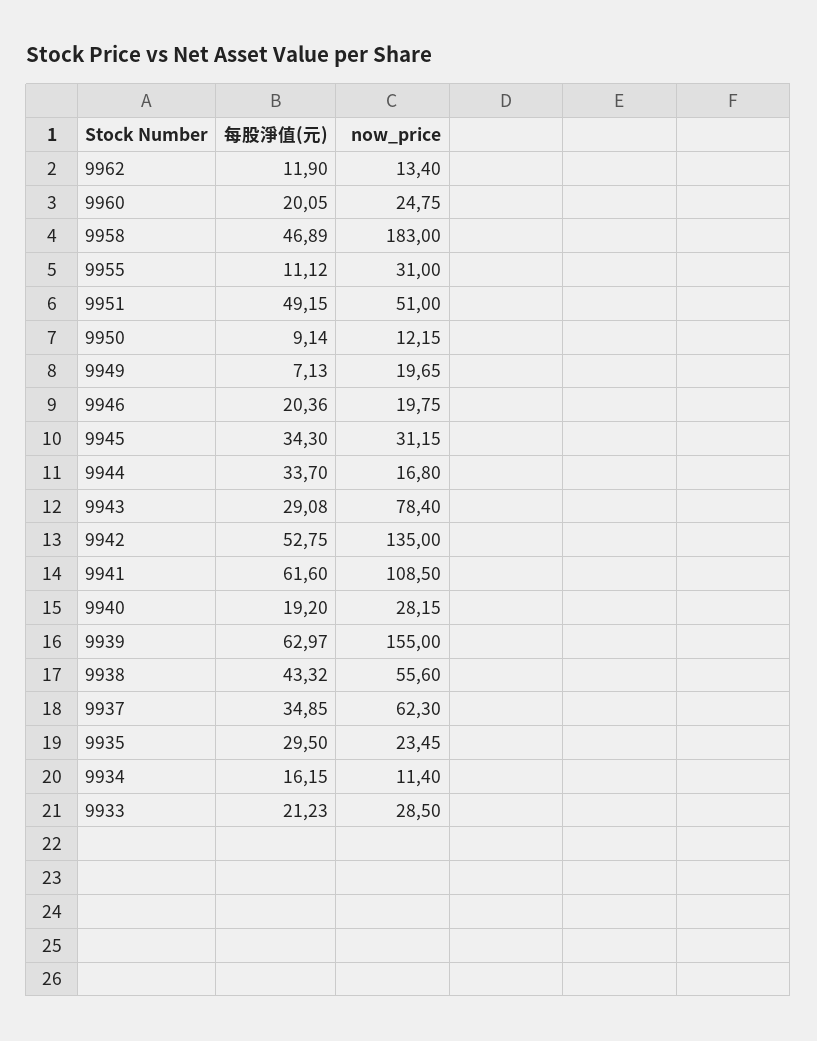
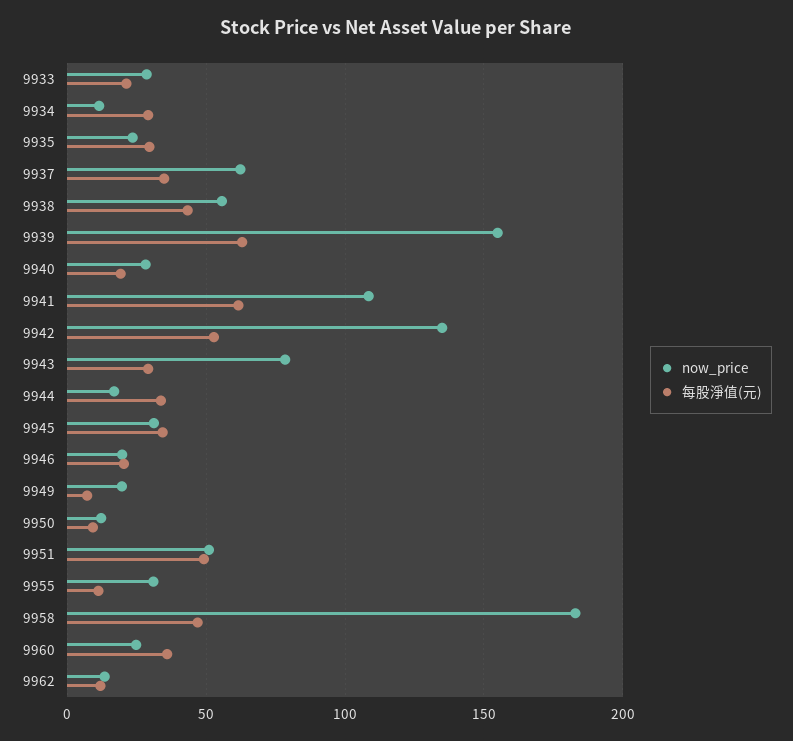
  {
    "每股淨值(元)": {
      "9962": 11.9,
-     "9960": 20.05,
+     "9960": 35,
      "9958": 46.89,
      "9955": 11.12,
      "9951": 49.15,
      "9950": 9.14,
      "9949": 7.13,
      "9946": 20.36,
      "9945": 34.3,
      "9944": 33.7,
      "9943": 29.08,
      "9942": 52.75,
      "9941": 61.6,
      "9940": 19.2,
      "9939": 62.97,
      "9938": 43.32,
      "9937": 34.85,
      "9935": 29.5,
-     "9934": 16.15,
+     "9934": 30,
      "9933": 21.23
    },
    "now_price": {
      "9962": 13.4,
      "9960": 24.75,
      "9958": 183,
      "9955": 31,
      "9951": 51,
      "9950": 12.15,
      "9949": 19.65,
      "9946": 19.75,
      "9945": 31.15,
      "9944": 16.8,
      "9943": 78.4,
      "9942": 135,
      "9941": 108.5,
      "9940": 28.15,
      "9939": 155,
      "9938": 55.6,
      "9937": 62.3,
      "9935": 23.45,
      "9934": 11.4,
      "9933": 28.5
    }
  }

